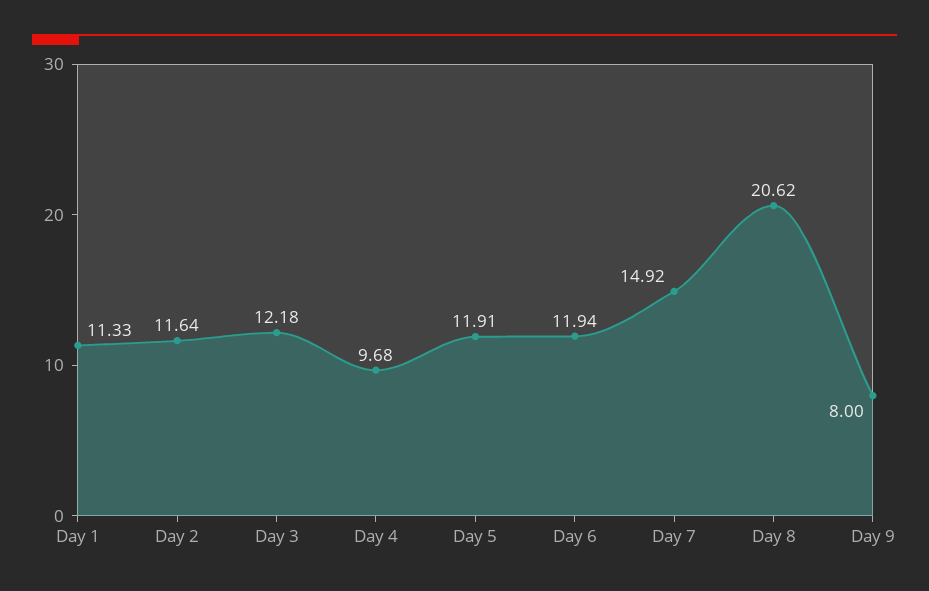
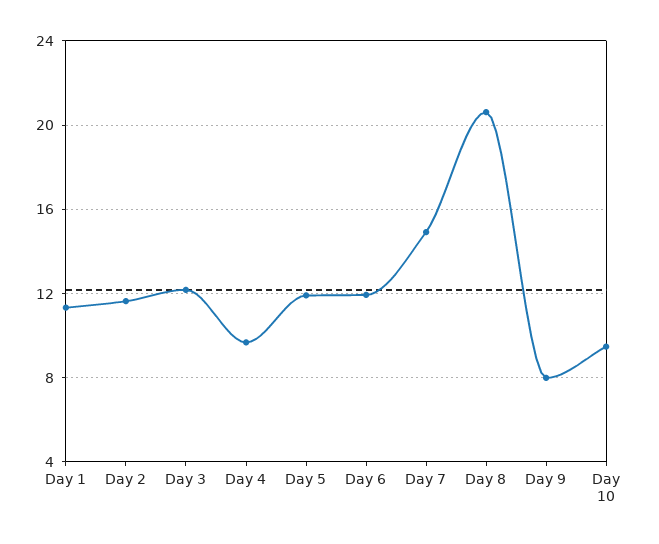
  {
    "Day 1": 11.33,
    "Day 2": 11.64,
    "Day 3": 12.18,
    "Day 4": 9.68,
    "Day 5": 11.91,
    "Day 6": 11.94,
    "Day 7": 14.92,
    "Day 8": 20.62,
-   "Day 9": 8
+   "Day 9": 8,
+   "Day 10": 9.5
  }

